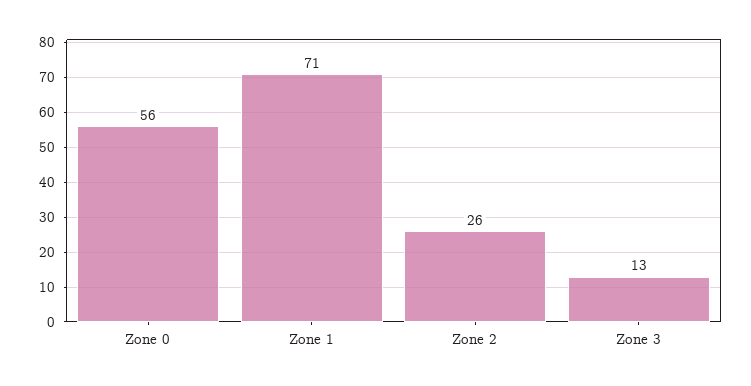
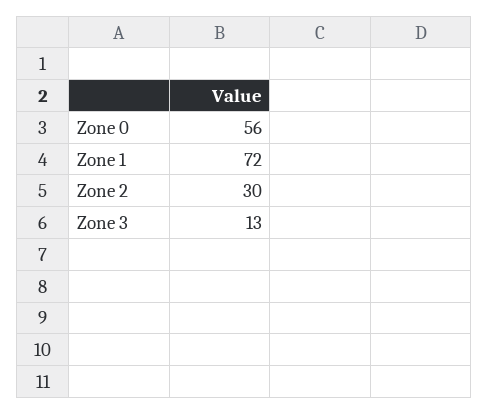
  {
    "Zone 0": 56,
-   "Zone 1": 71,
+   "Zone 1": 72,
-   "Zone 2": 26,
+   "Zone 2": 30,
    "Zone 3": 13
  }

